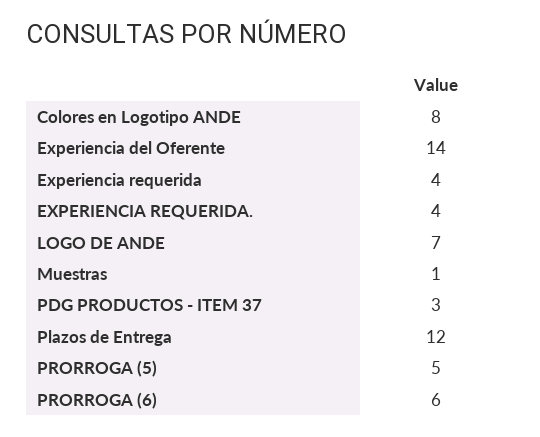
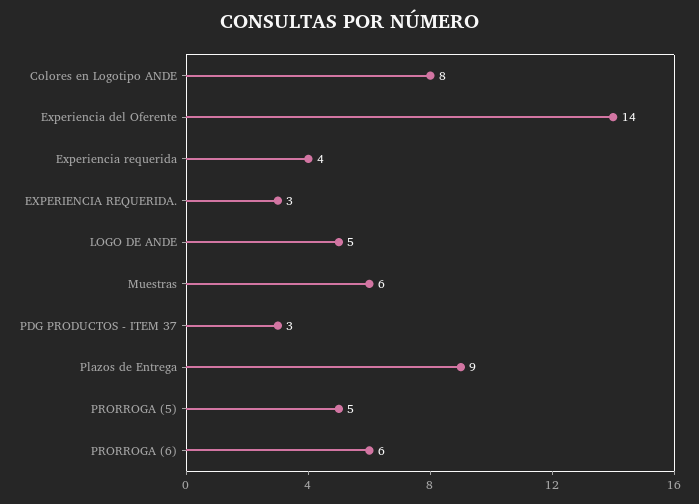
  {
    "Colores en Logotipo ANDE": 8,
    "Experiencia del Oferente": 14,
    "Experiencia requerida": 4,
-   "EXPERIENCIA REQUERIDA.": 4,
+   "EXPERIENCIA REQUERIDA.": 3,
-   "LOGO DE ANDE": 7,
+   "LOGO DE ANDE": 5,
-   "Muestras": 1,
+   "Muestras": 6,
    "PDG PRODUCTOS - ITEM 37": 3,
-   "Plazos de Entrega": 12,
+   "Plazos de Entrega": 9,
    "PRORROGA (5)": 5,
    "PRORROGA (6)": 6
  }

